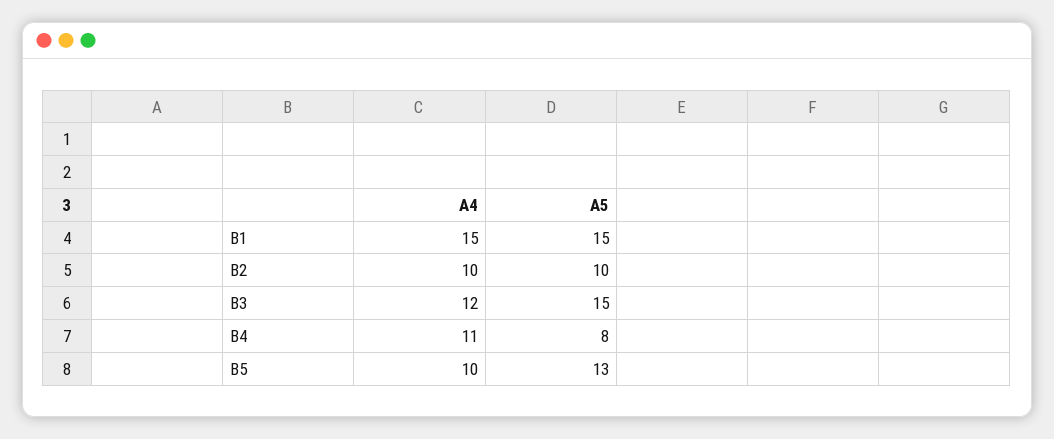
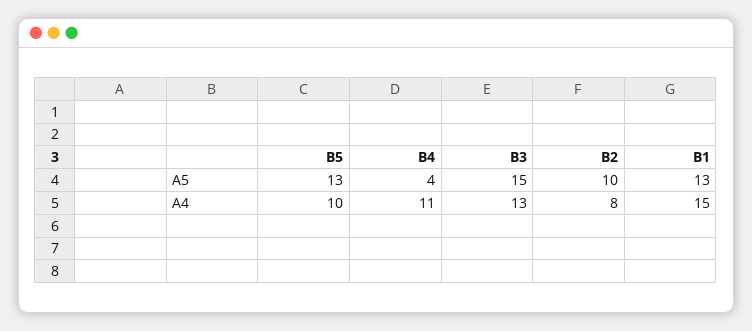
  {
    "A4": {
      "B1": 15,
-     "B2": 10,
+     "B2": 8,
-     "B3": 12,
+     "B3": 13,
      "B4": 11,
      "B5": 10
    },
    "A5": {
-     "B1": 15,
+     "B1": 13,
      "B2": 10,
      "B3": 15,
-     "B4": 8,
+     "B4": 4,
      "B5": 13
    }
  }

